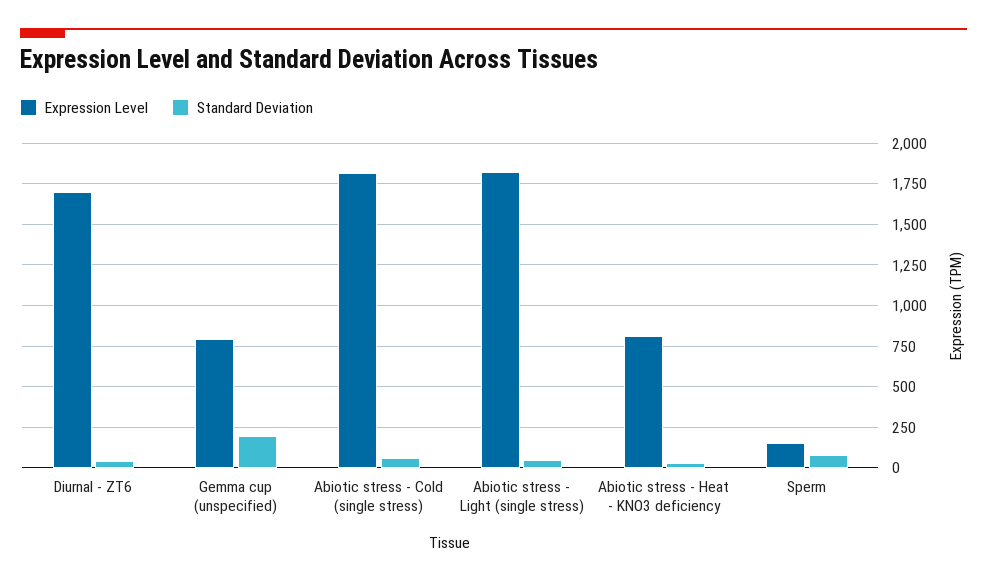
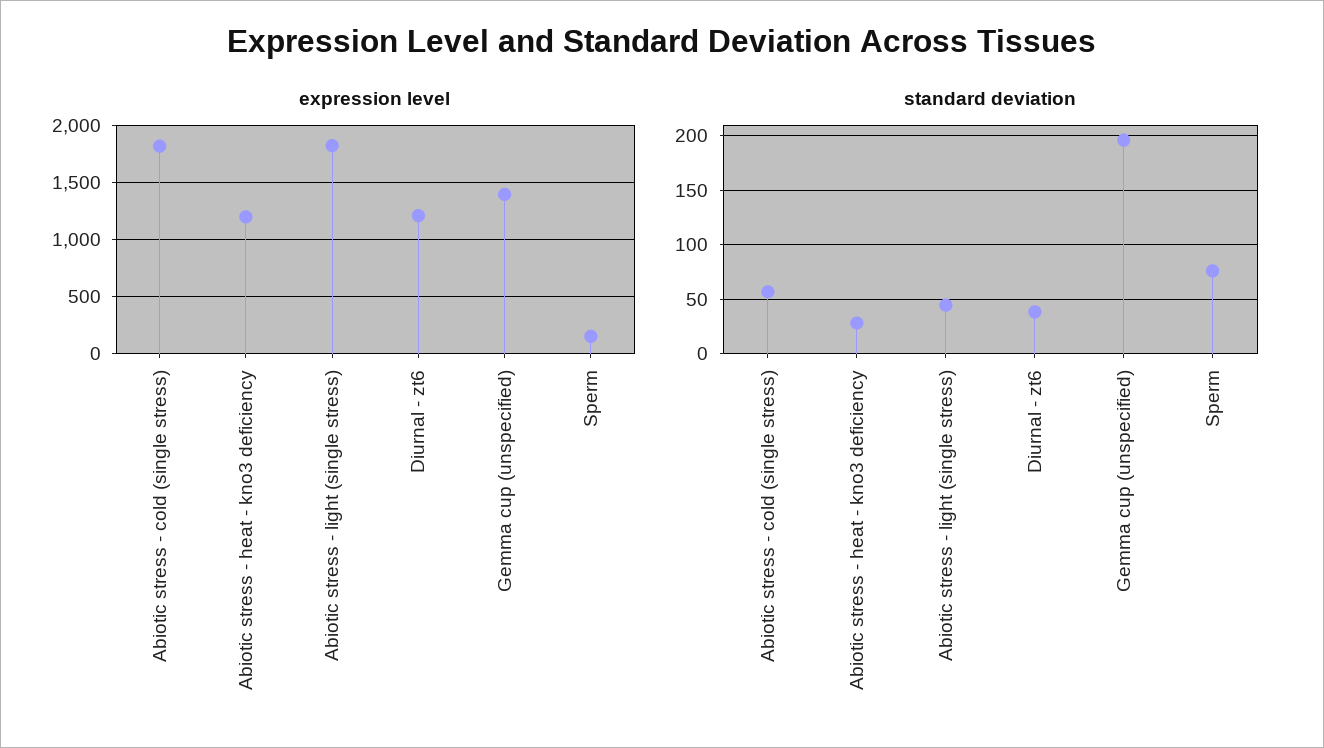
  {
    "Expression Level": {
-     "Diurnal - ZT6": 1700,
+     "Diurnal - ZT6": 1200,
-     "Gemma cup (unspecified)": 800,
+     "Gemma cup (unspecified)": 1400,
      "Abiotic stress - Cold (single stress)": 1800,
      "Abiotic stress - Light (single stress)": 1800,
-     "Abiotic stress - Heat - KNO3 deficiency": 800,
+     "Abiotic stress - Heat - KNO3 deficiency": 1200,
      "Sperm": 150
    },
    "Standard Deviation": {
      "Diurnal - ZT6": 40,
      "Gemma cup (unspecified)": 200,
      "Abiotic stress - Cold (single stress)": 60,
      "Abiotic stress - Light (single stress)": 40,
      "Abiotic stress - Heat - KNO3 deficiency": 30,
      "Sperm": 80
    }
  }

